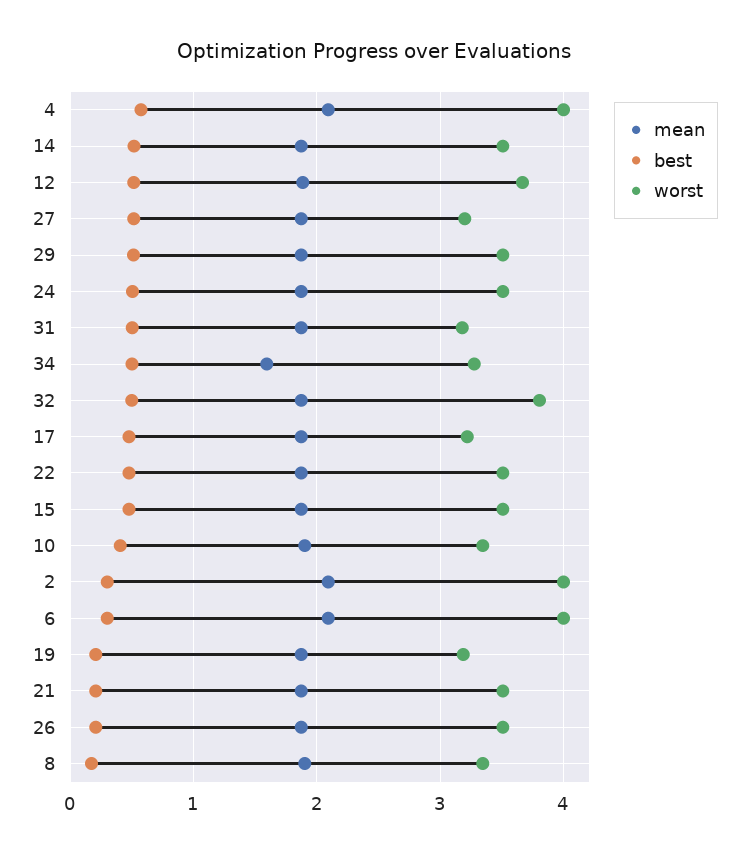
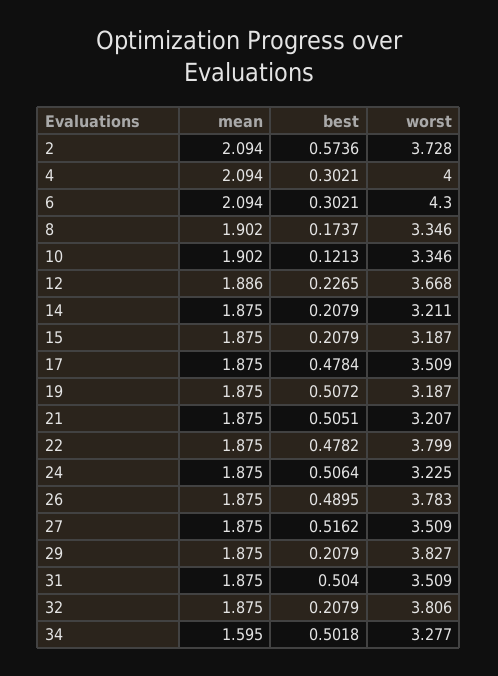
  {
    "mean": {
      "4": 2.094,
      "14": 1.875,
      "12": 1.886,
      "27": 1.875,
      "29": 1.875,
      "24": 1.875,
      "31": 1.875,
      "34": 1.595,
      "32": 1.875,
      "17": 1.875,
      "22": 1.875,
      "15": 1.875,
      "10": 1.902,
      "2": 2.094,
      "6": 2.094,
      "19": 1.875,
      "21": 1.875,
      "26": 1.875,
      "8": 1.902
    },
    "best": {
-     "4": 0.6,
+     "4": 0.3021,
-     "14": 0.5,
+     "14": 0.2079,
-     "12": 0.5,
+     "12": 0.2265,
      "27": 0.5162,
-     "29": 0.5,
+     "29": 0.2079,
      "24": 0.5064,
      "31": 0.504,
      "34": 0.5018,
-     "32": 0.5,
+     "32": 0.2079,
      "17": 0.4784,
      "22": 0.4782,
-     "15": 0.5,
+     "15": 0.2079,
-     "10": 0.4,
+     "10": 0.1213,
-     "2": 0.3,
+     "2": 0.5736,
      "6": 0.3021,
-     "19": 0.2,
+     "19": 0.5072,
-     "21": 0.2,
+     "21": 0.5051,
-     "26": 0.2,
+     "26": 0.4895,
      "8": 0.1737
    },
    "worst": {
      "4": 4,
-     "14": 3.5,
+     "14": 3.211,
      "12": 3.668,
-     "27": 3.2,
+     "27": 3.509,
-     "29": 3.5,
+     "29": 3.827,
-     "24": 3.5,
+     "24": 3.225,
-     "31": 3.2,
+     "31": 3.509,
      "34": 3.277,
      "32": 3.806,
-     "17": 3.2,
+     "17": 3.509,
-     "22": 3.5,
+     "22": 3.799,
-     "15": 3.5,
+     "15": 3.187,
      "10": 3.346,
-     "2": 4,
+     "2": 3.728,
-     "6": 4,
+     "6": 4.3,
      "19": 3.187,
-     "21": 3.5,
+     "21": 3.207,
-     "26": 3.5,
+     "26": 3.783,
      "8": 3.346
    }
  }

